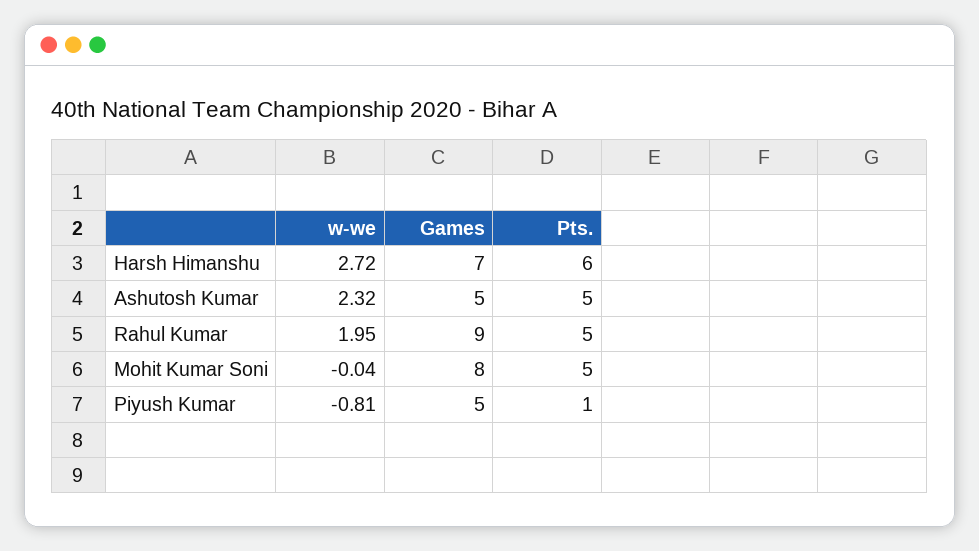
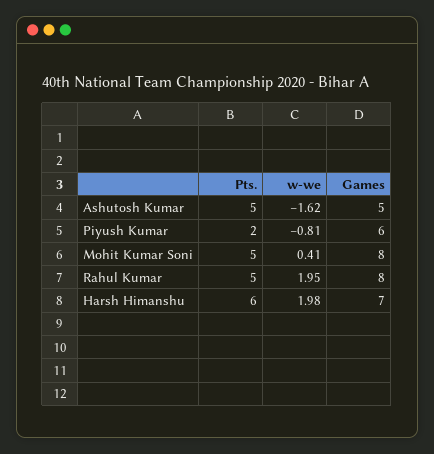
  {
    "w-we": {
-     "Harsh Himanshu": 2.72,
+     "Harsh Himanshu": 1.98,
-     "Ashutosh Kumar": 2.32,
+     "Ashutosh Kumar": -1.62,
      "Rahul Kumar": 1.95,
-     "Mohit Kumar Soni": -0.04,
+     "Mohit Kumar Soni": 0.41,
      "Piyush Kumar": -0.81
    },
    "Games": {
      "Harsh Himanshu": 7,
      "Ashutosh Kumar": 5,
-     "Rahul Kumar": 9,
+     "Rahul Kumar": 8,
      "Mohit Kumar Soni": 8,
-     "Piyush Kumar": 5
+     "Piyush Kumar": 6
    },
    "Pts.": {
      "Harsh Himanshu": 6,
      "Ashutosh Kumar": 5,
      "Rahul Kumar": 5,
      "Mohit Kumar Soni": 5,
-     "Piyush Kumar": 1
+     "Piyush Kumar": 2
    }
  }

